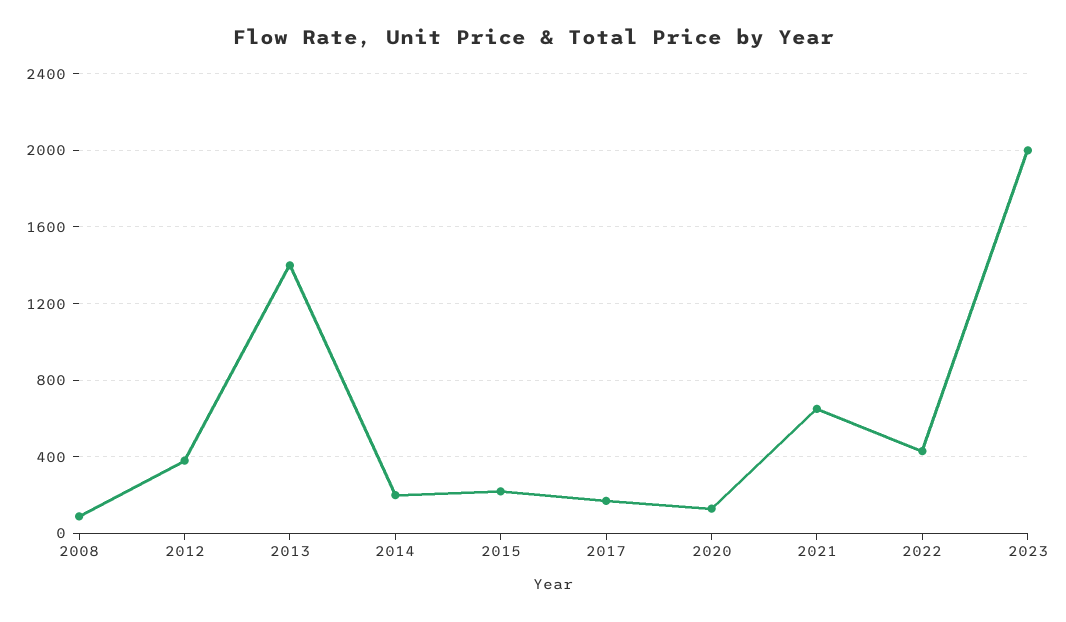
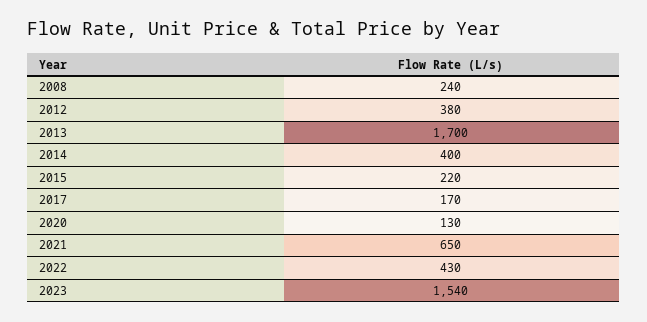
  {
-   "2008": 100,
+   "2008": 240,
    "2012": 380,
-   "2013": 1400,
+   "2013": 1700,
-   "2014": 200,
+   "2014": 400,
    "2015": 220,
    "2017": 170,
    "2020": 130,
    "2021": 650,
    "2022": 430,
-   "2023": 2000
+   "2023": 1540
  }

